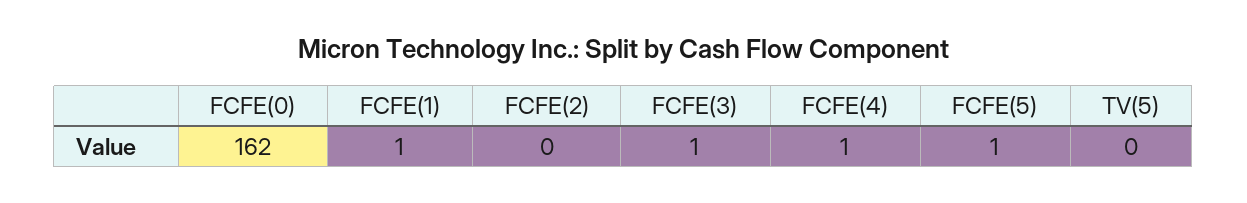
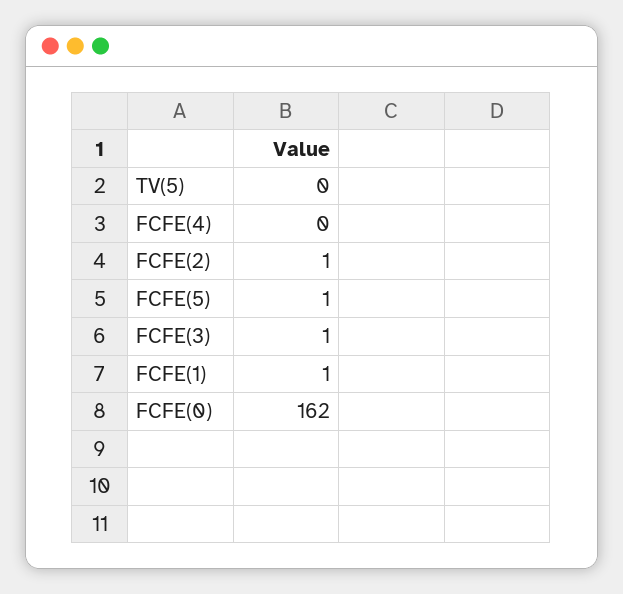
  {
    "FCFE(0)": 162,
    "FCFE(1)": 1,
-   "FCFE(2)": 0,
+   "FCFE(2)": 1,
    "FCFE(3)": 1,
-   "FCFE(4)": 1,
+   "FCFE(4)": 0,
    "FCFE(5)": 1,
    "TV(5)": 0
  }

